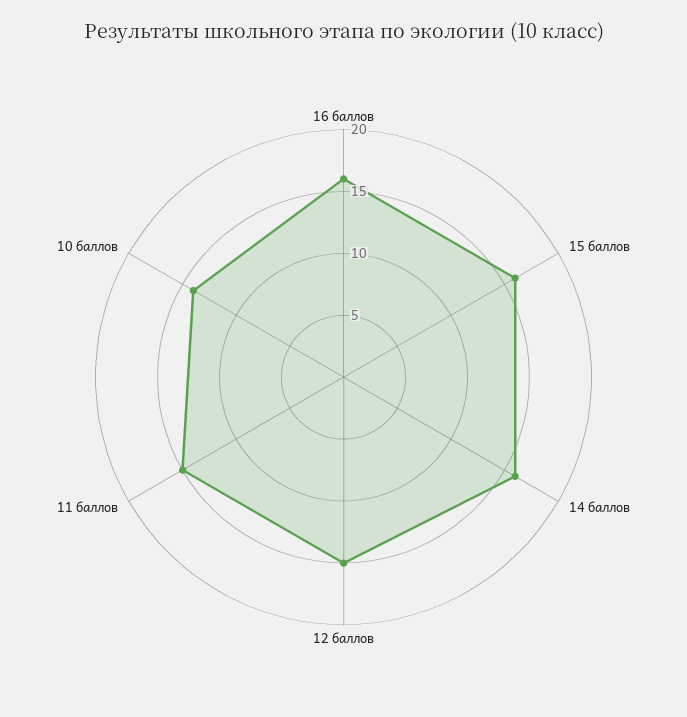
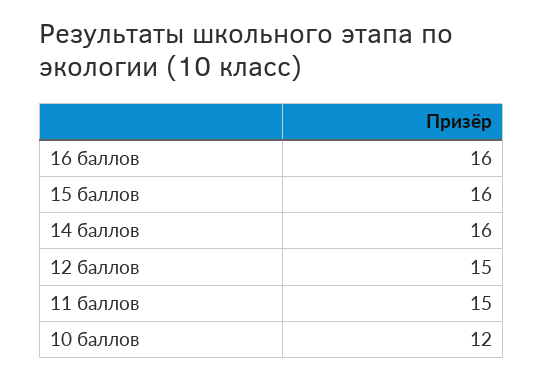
  {
    "16 баллов": 16,
    "15 баллов": 16,
    "14 баллов": 16,
    "12 баллов": 15,
    "11 баллов": 15,
-   "10 баллов": 14
+   "10 баллов": 12
  }

